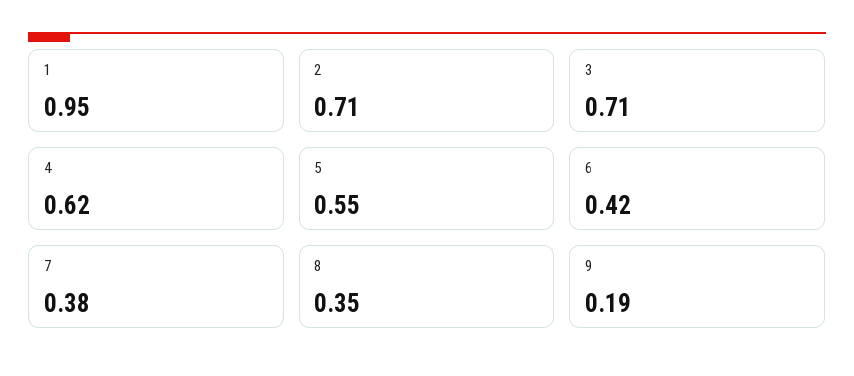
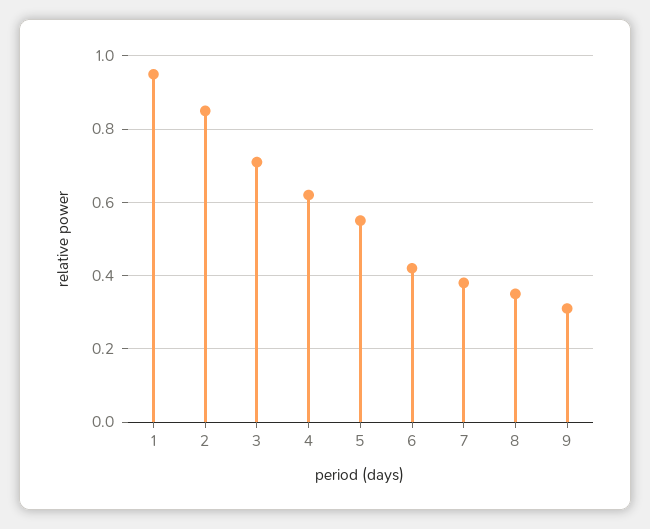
  {
    "1": 0.95,
-   "2": 0.71,
+   "2": 0.85,
    "3": 0.71,
    "4": 0.62,
    "5": 0.55,
    "6": 0.42,
    "7": 0.38,
    "8": 0.35,
-   "9": 0.19
+   "9": 0.3
  }

